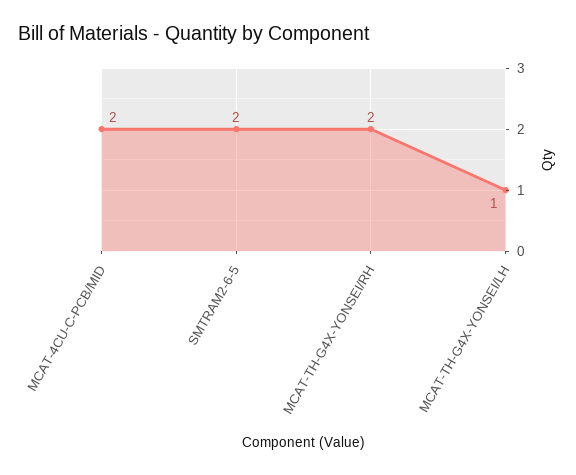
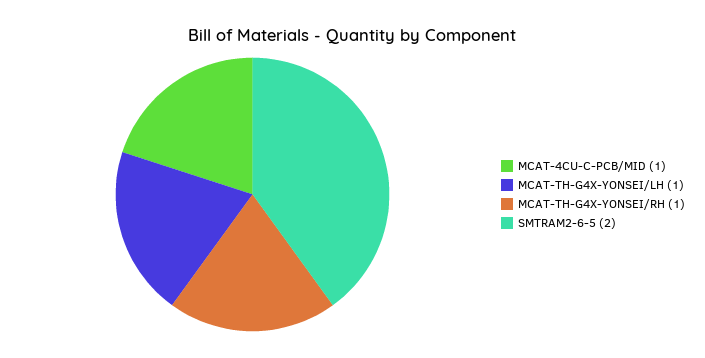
  {
-   "MCAT-4CU-C-PCB/MID": 2,
+   "MCAT-4CU-C-PCB/MID": 1,
    "SMTRAM2-6-5": 2,
-   "MCAT-TH-G4X-YONSEI/RH": 2,
+   "MCAT-TH-G4X-YONSEI/RH": 1,
    "MCAT-TH-G4X-YONSEI/LH": 1
  }

